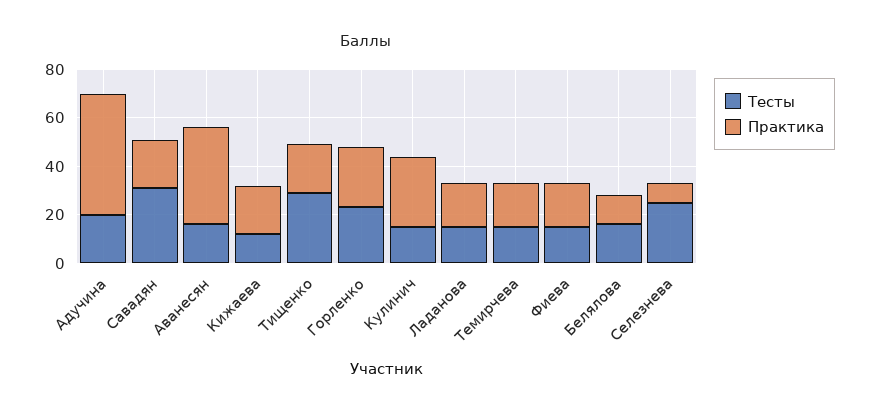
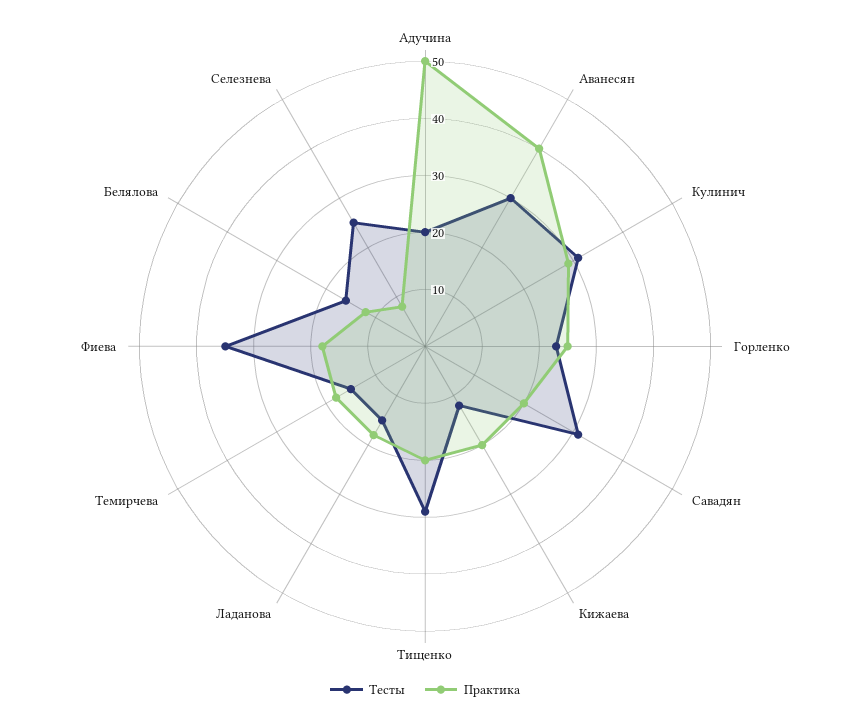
  {
    "Тесты": {
      "Адучина": 20,
      "Савадян": 30,
-     "Аванесян": 15,
+     "Аванесян": 30,
      "Кижаева": 10,
      "Тищенко": 30,
      "Горленко": 25,
-     "Кулинич": 15,
+     "Кулинич": 30,
      "Ладанова": 15,
      "Темирчева": 15,
-     "Фиева": 15,
+     "Фиева": 35,
      "Белялова": 15,
      "Селезнева": 25
    },
    "Практика": {
      "Адучина": 50,
      "Савадян": 20,
      "Аванесян": 40,
      "Кижаева": 20,
      "Тищенко": 20,
      "Горленко": 25,
      "Кулинич": 30,
      "Ладанова": 20,
      "Темирчева": 20,
      "Фиева": 20,
      "Белялова": 10,
      "Селезнева": 10
    }
  }

